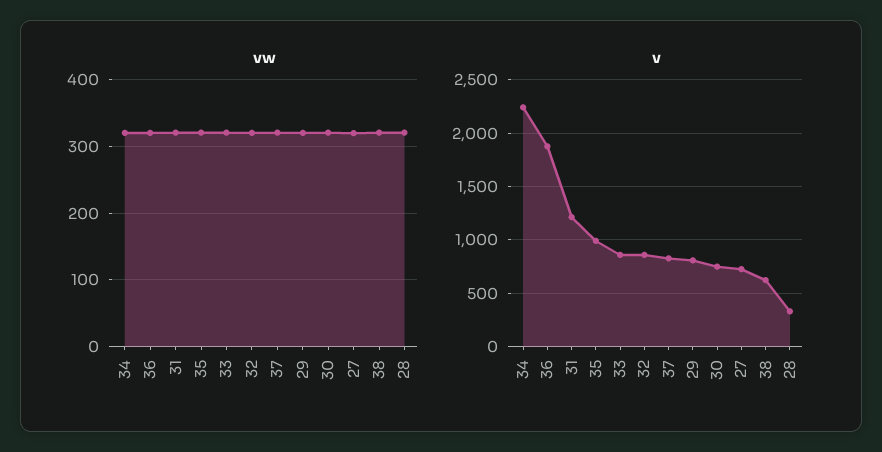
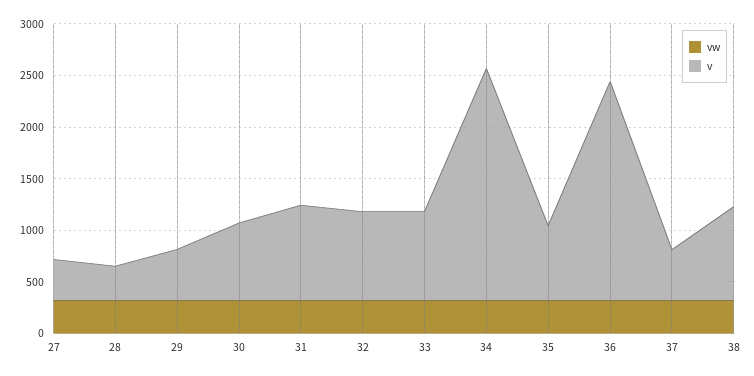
  {
    "vw": {
      "34": 320,
      "36": 320,
      "31": 320,
      "35": 320,
      "33": 320,
      "32": 320,
      "37": 320,
      "29": 320,
      "30": 320,
      "27": 320,
      "38": 320,
      "28": 320
    },
    "v": {
      "34": 2200,
-     "36": 1900,
+     "36": 2100,
-     "31": 1200,
+     "31": 900,
-     "35": 1000,
+     "35": 700,
      "33": 900,
      "32": 900,
-     "37": 800,
+     "37": 500,
-     "29": 800,
+     "29": 500,
      "30": 800,
-     "27": 700,
+     "27": 400,
-     "38": 600,
+     "38": 900,
      "28": 300
    }
  }

